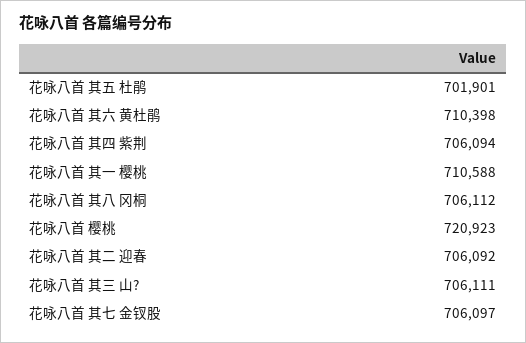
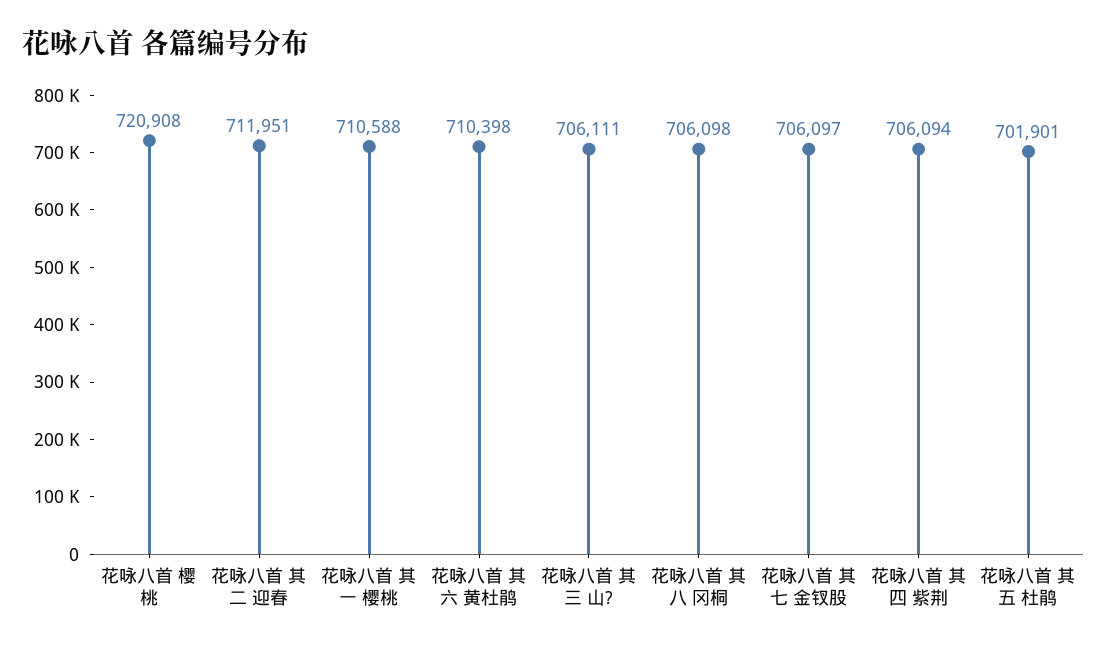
  {
    "花咏八首 其五 杜鹃": 701901,
    "花咏八首 其六 黄杜鹃": 710398,
    "花咏八首 其四 紫荆": 706094,
    "花咏八首 其一 樱桃": 710588,
-   "花咏八首 其八 冈桐": 706112,
+   "花咏八首 其八 冈桐": 706098,
-   "花咏八首 樱桃": 720923,
+   "花咏八首 樱桃": 720908,
-   "花咏八首 其二 迎春": 706092,
+   "花咏八首 其二 迎春": 711951,
    "花咏八首 其三 山?": 706111,
    "花咏八首 其七 金钗股": 706097
  }

